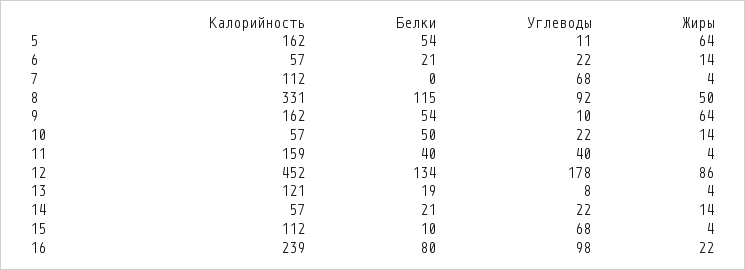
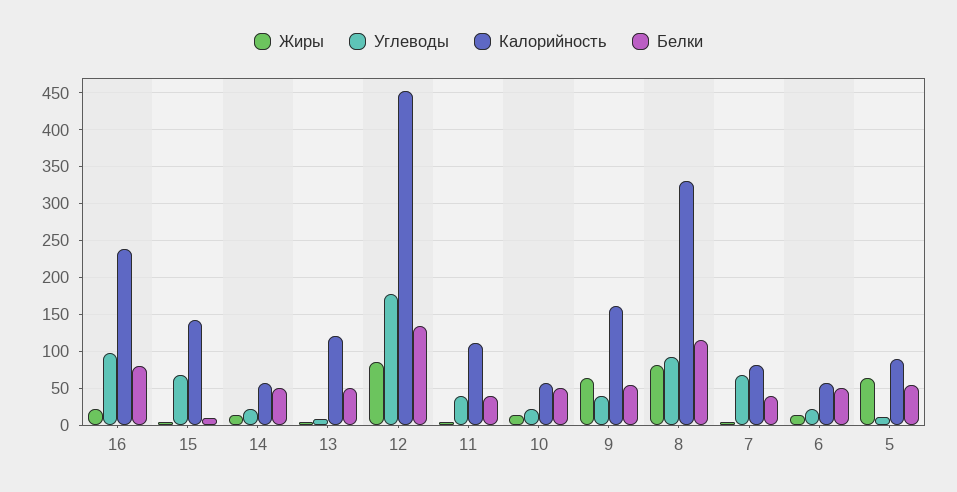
  {
    "Калорийность": {
-     "5": 162,
+     "5": 90,
      "6": 57,
-     "7": 112,
+     "7": 80,
      "8": 331,
      "9": 162,
      "10": 57,
-     "11": 159,
+     "11": 110,
      "12": 452,
      "13": 121,
      "14": 57,
-     "15": 112,
+     "15": 140,
      "16": 239
    },
    "Белки": {
      "5": 54,
-     "6": 21,
+     "6": 50,
-     "7": 0,
+     "7": 40,
      "8": 115,
      "9": 54,
      "10": 50,
      "11": 40,
      "12": 134,
-     "13": 19,
+     "13": 50,
-     "14": 21,
+     "14": 50,
      "15": 10,
      "16": 80
    },
    "Углеводы": {
      "5": 11,
      "6": 22,
      "7": 68,
      "8": 92,
-     "9": 10,
+     "9": 40,
      "10": 22,
      "11": 40,
      "12": 178,
      "13": 8,
      "14": 22,
      "15": 68,
      "16": 98
    },
    "Жиры": {
      "5": 64,
      "6": 14,
      "7": 4,
-     "8": 50,
+     "8": 80,
      "9": 64,
      "10": 14,
      "11": 4,
      "12": 86,
      "13": 4,
      "14": 14,
      "15": 4,
      "16": 22
    }
  }

